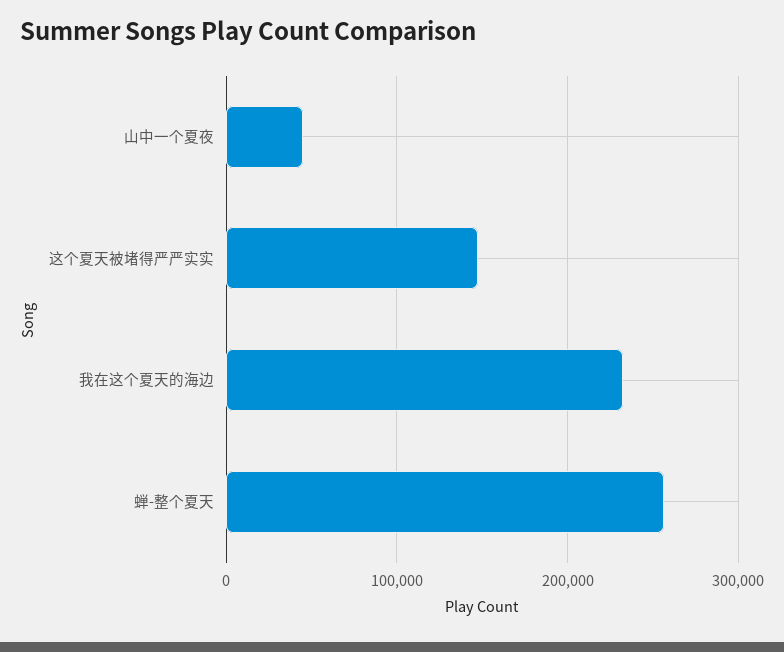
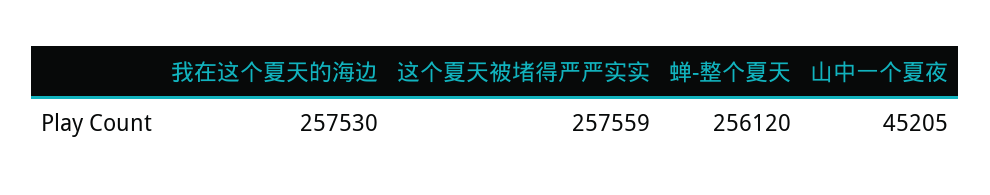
  {
    "山中一个夏夜": 45205,
-   "这个夏天被堵得严严实实": 150000,
+   "这个夏天被堵得严严实实": 257559,
-   "我在这个夏天的海边": 230000,
+   "我在这个夏天的海边": 257530,
    "蝉-整个夏天": 256120
  }

